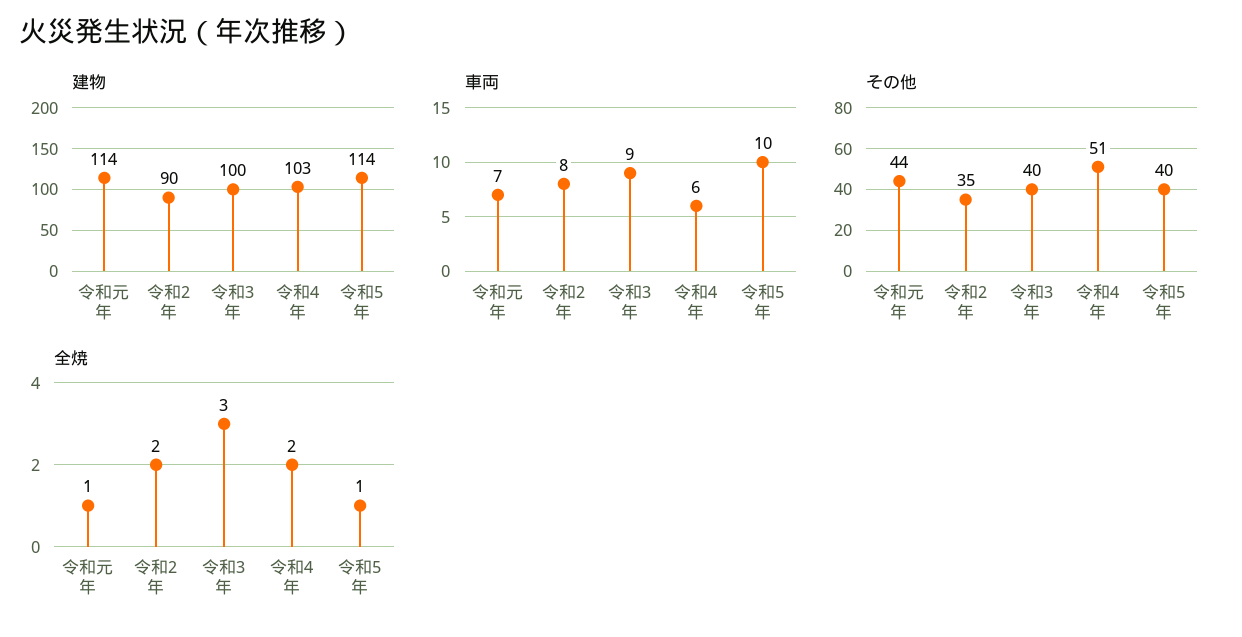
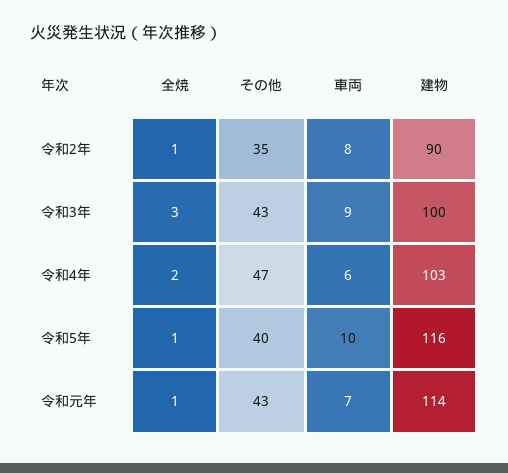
  {
    "建物": {
      "令和元年": 114,
      "令和2年": 90,
      "令和3年": 100,
      "令和4年": 103,
-     "令和5年": 114
+     "令和5年": 116
    },
    "車両": {
      "令和元年": 7,
      "令和2年": 8,
      "令和3年": 9,
      "令和4年": 6,
      "令和5年": 10
    },
    "その他": {
-     "令和元年": 44,
+     "令和元年": 43,
      "令和2年": 35,
-     "令和3年": 40,
+     "令和3年": 43,
-     "令和4年": 51,
+     "令和4年": 47,
      "令和5年": 40
    },
    "全焼": {
      "令和元年": 1,
-     "令和2年": 2,
+     "令和2年": 1,
      "令和3年": 3,
      "令和4年": 2,
      "令和5年": 1
    }
  }

